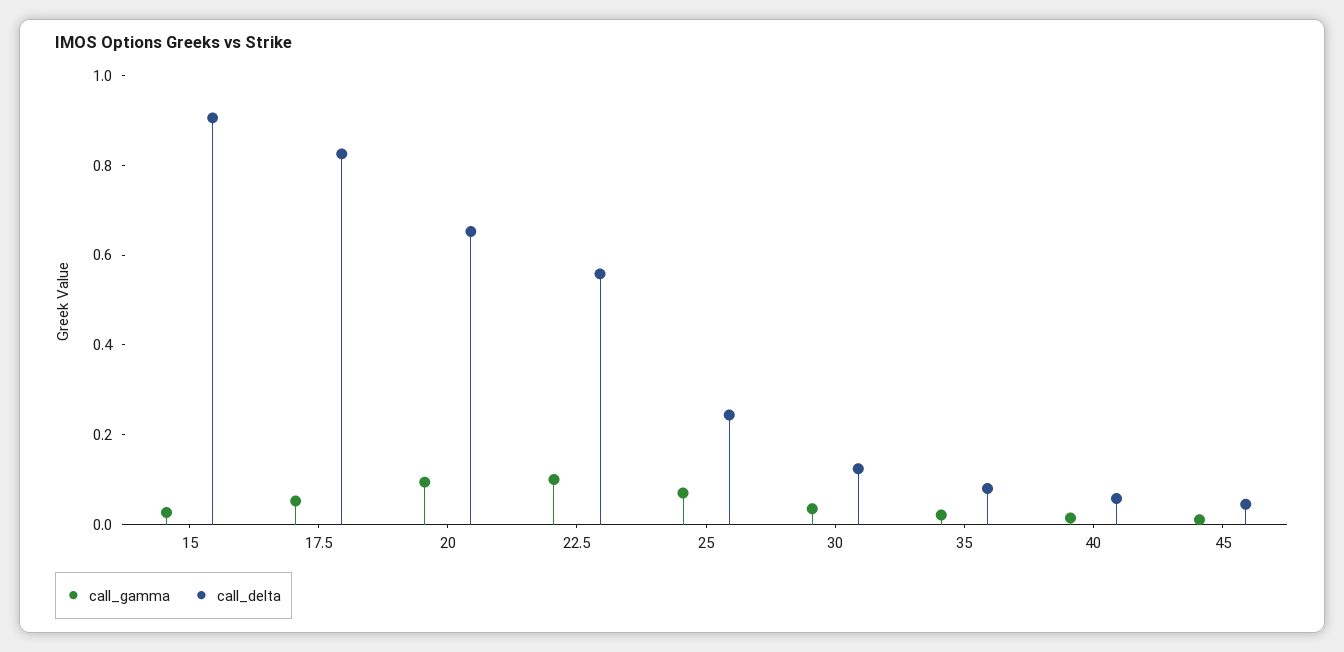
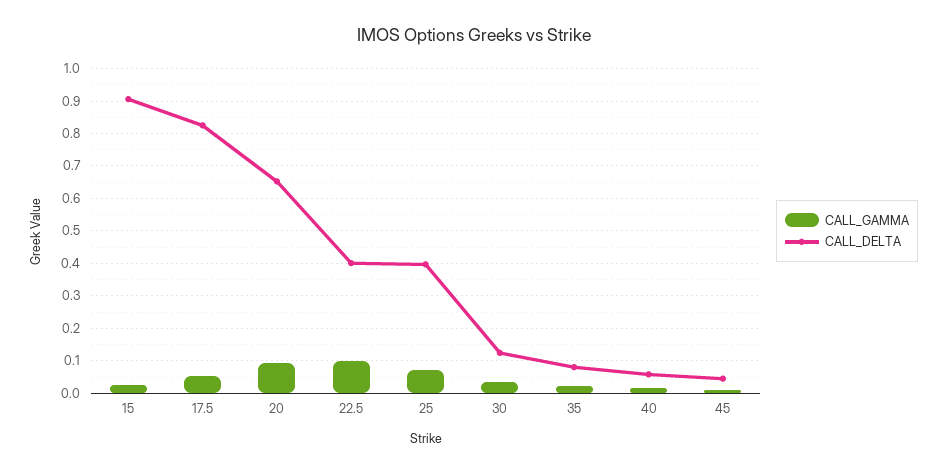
  {
    "call_gamma": {
      "15": 0.02,
      "17.5": 0.06,
      "20": 0.1,
      "22.5": 0.1,
      "25": 0.08,
      "30": 0.04,
      "35": 0.02,
      "40": 0.02,
      "45": 0.02
    },
    "call_delta": {
      "15": 0.9,
      "17.5": 0.82,
      "20": 0.66,
-     "22.5": 0.55,
+     "22.5": 0.4,
-     "25": 0.25,
+     "25": 0.4,
      "30": 0.12,
      "35": 0.08,
      "40": 0.06,
      "45": 0.04
    }
  }

